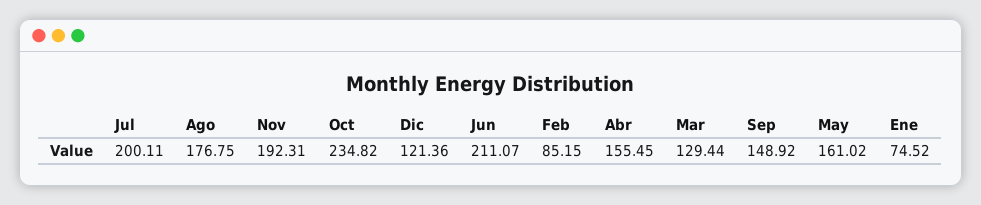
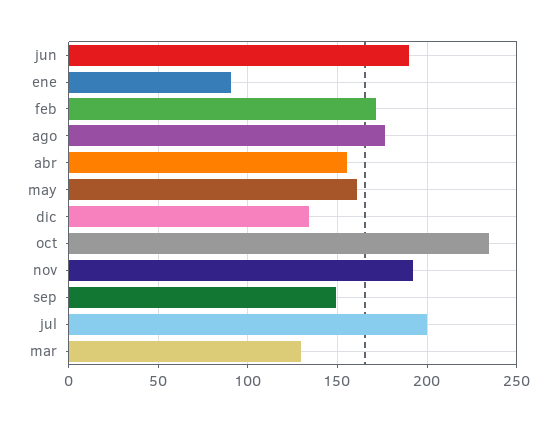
  {
    "Jul": 200.11,
    "Ago": 176.75,
    "Nov": 192.31,
    "Oct": 234.82,
-   "Dic": 121.36,
+   "Dic": 135,
-   "Jun": 211.07,
+   "Jun": 190,
-   "Feb": 85.15,
+   "Feb": 170,
    "Abr": 155.45,
    "Mar": 129.44,
    "Sep": 148.92,
    "May": 161.02,
-   "Ene": 74.52
+   "Ene": 90
  }

